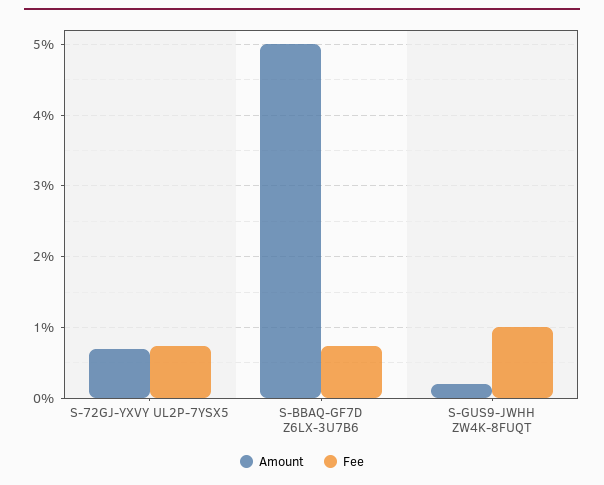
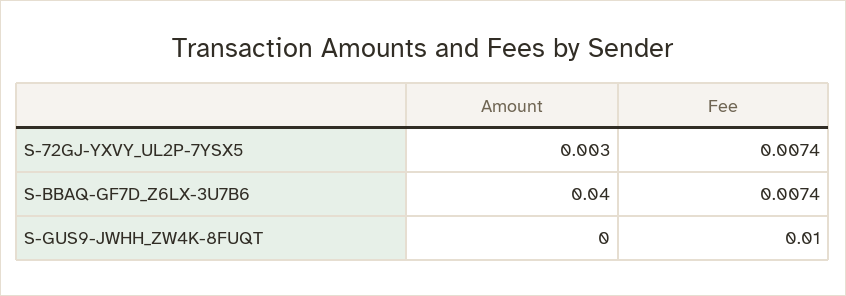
  {
    "Amount": {
-     "S-72GJ-YXVY UL2P-7YSX5": 0.007,
+     "S-72GJ-YXVY UL2P-7YSX5": 0.003,
-     "S-BBAQ-GF7D Z6LX-3U7B6": 0.05,
+     "S-BBAQ-GF7D Z6LX-3U7B6": 0.04,
-     "S-GUS9-JWHH ZW4K-8FUQT": 0.002
+     "S-GUS9-JWHH ZW4K-8FUQT": 0
    },
    "Fee": {
      "S-72GJ-YXVY UL2P-7YSX5": 0.0074,
      "S-BBAQ-GF7D Z6LX-3U7B6": 0.0074,
      "S-GUS9-JWHH ZW4K-8FUQT": 0.01
    }
  }

